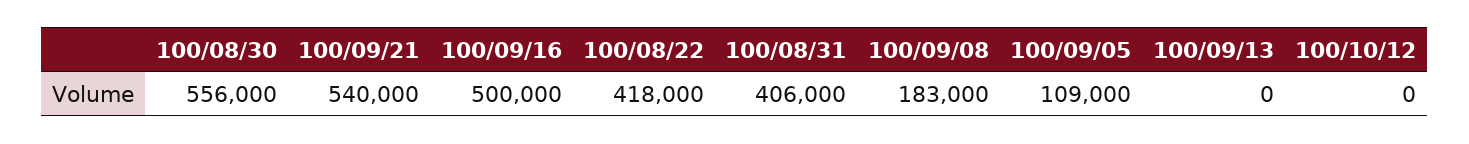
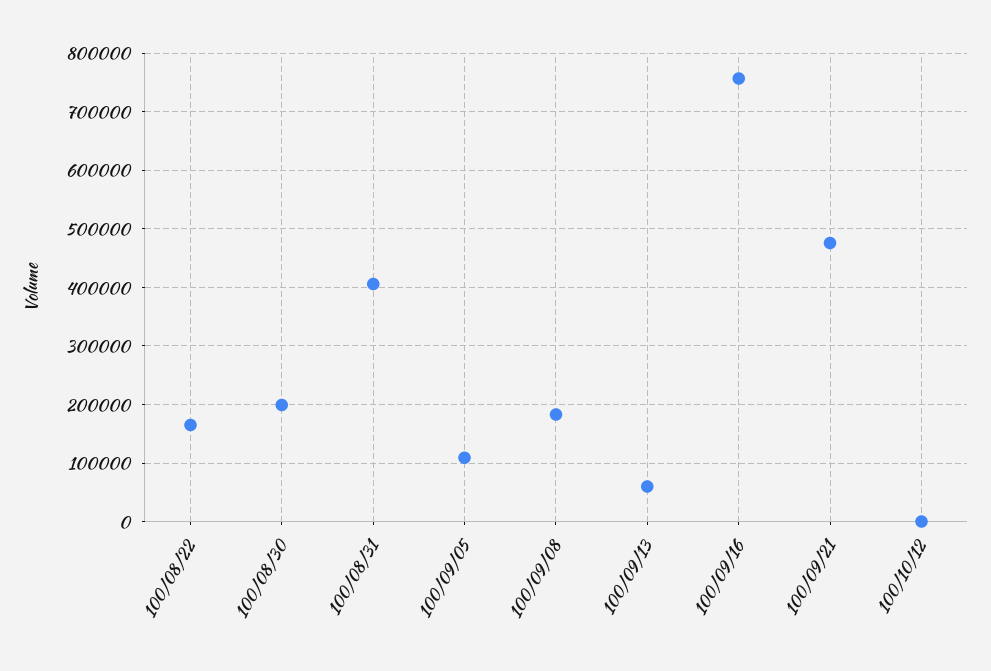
  {
-   "100/08/30": 556000,
+   "100/08/30": 200000,
-   "100/09/21": 540000,
+   "100/09/21": 480000,
-   "100/09/16": 500000,
+   "100/09/16": 760000,
-   "100/08/22": 418000,
+   "100/08/22": 160000,
    "100/08/31": 406000,
    "100/09/08": 183000,
    "100/09/05": 109000,
-   "100/09/13": 0,
+   "100/09/13": 60000,
    "100/10/12": 0
  }

